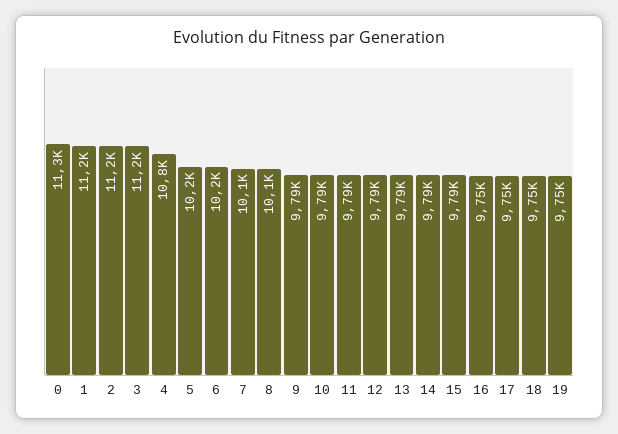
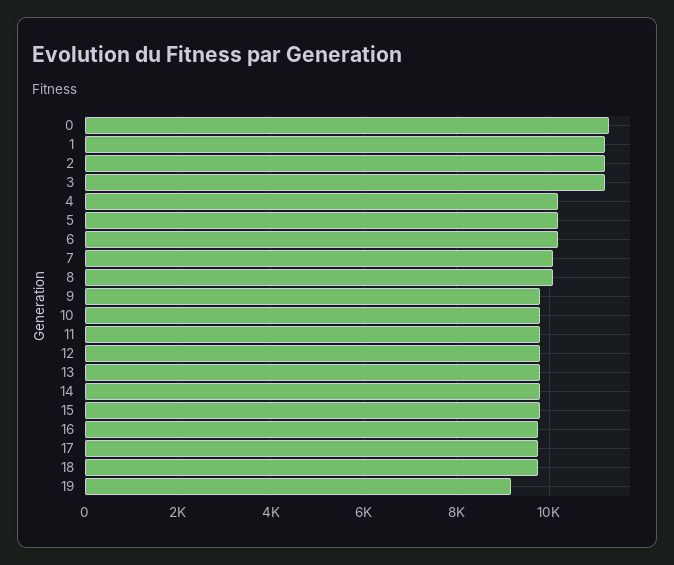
  {
    "0": 11300,
    "1": 11200,
    "2": 11200,
    "3": 11200,
-   "4": 10800,
+   "4": 10200,
    "5": 10200,
    "6": 10200,
    "7": 10100,
    "8": 10100,
    "9": 9790,
    "10": 9790,
    "11": 9790,
    "12": 9790,
    "13": 9790,
    "14": 9790,
    "15": 9790,
    "16": 9750,
    "17": 9750,
    "18": 9750,
-   "19": 9750
+   "19": 9200
  }

